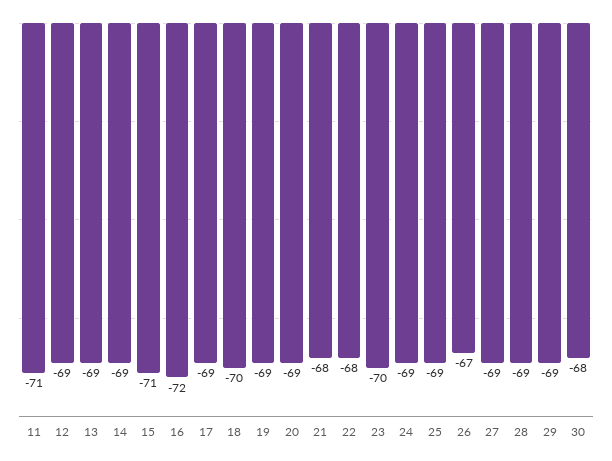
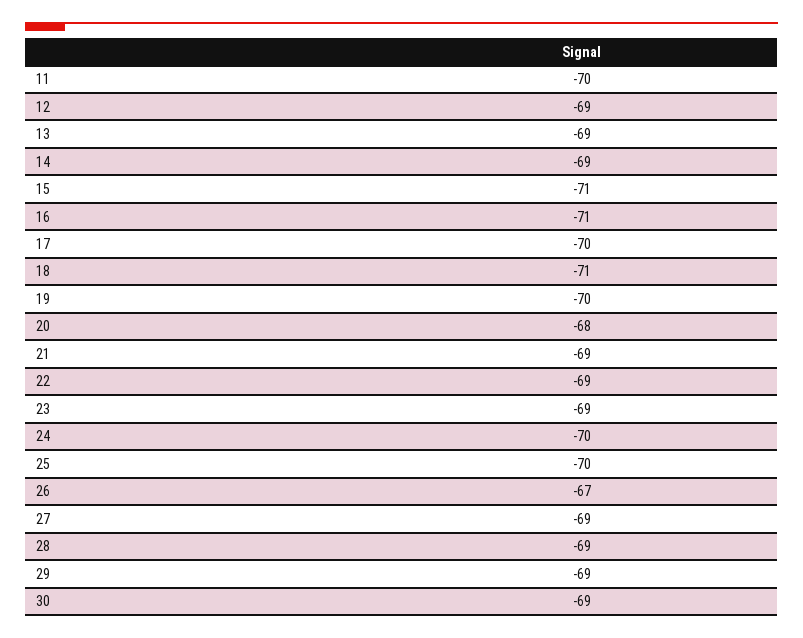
  {
-   "11": -71,
+   "11": -70,
    "12": -69,
    "13": -69,
    "14": -69,
    "15": -71,
-   "16": -72,
+   "16": -71,
-   "17": -69,
+   "17": -70,
-   "18": -70,
+   "18": -71,
-   "19": -69,
+   "19": -70,
-   "20": -69,
+   "20": -68,
-   "21": -68,
+   "21": -69,
-   "22": -68,
+   "22": -69,
-   "23": -70,
+   "23": -69,
-   "24": -69,
+   "24": -70,
-   "25": -69,
+   "25": -70,
    "26": -67,
    "27": -69,
    "28": -69,
    "29": -69,
-   "30": -68
+   "30": -69
  }

